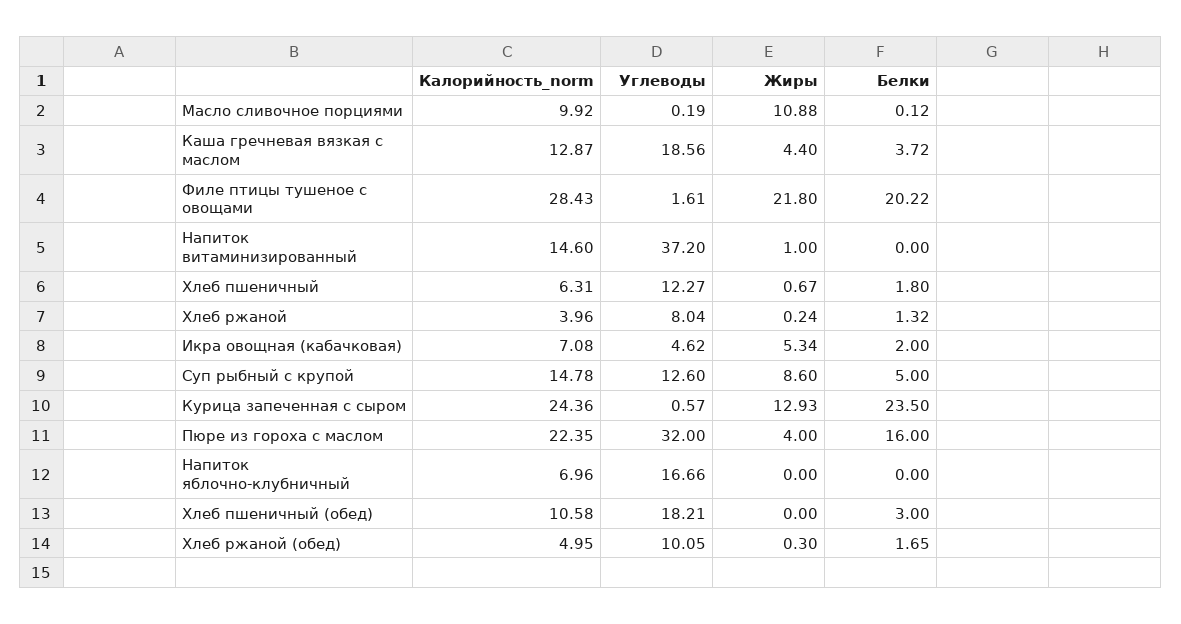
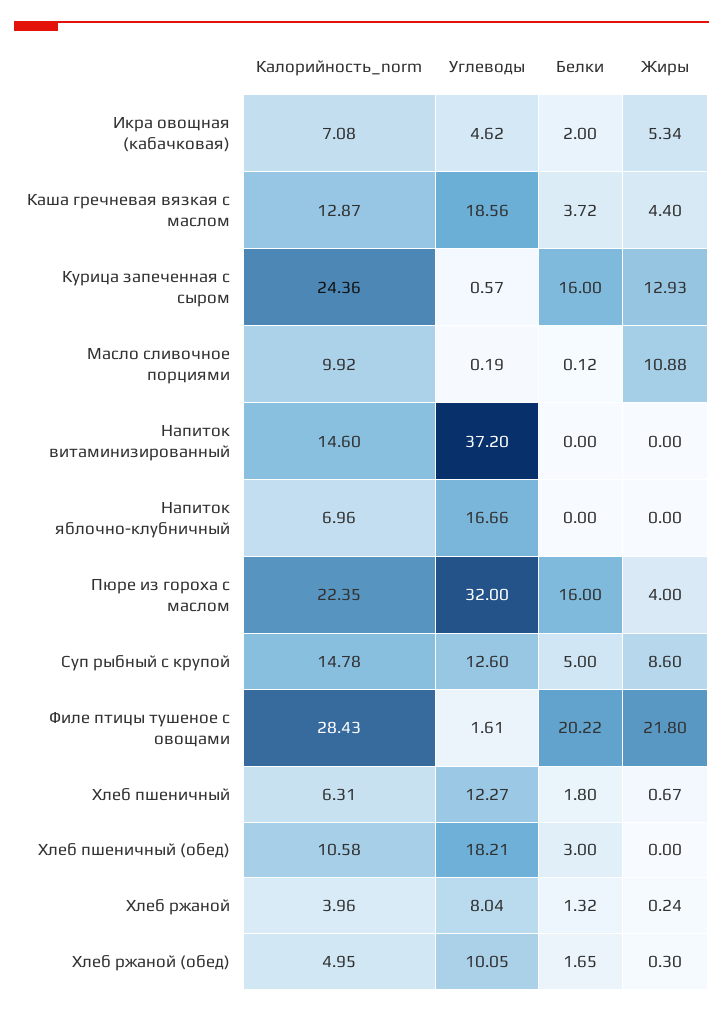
  {
    "Калорийность_norm": {
      "Масло сливочное порциями": 9.92,
      "Каша гречневая вязкая с маслом": 12.87,
      "Филе птицы тушеное с овощами": 28.43,
      "Напиток витаминизированный": 14.6,
      "Хлеб пшеничный": 6.31,
      "Хлеб ржаной": 3.96,
      "Икра овощная (кабачковая)": 7.08,
      "Суп рыбный с крупой": 14.78,
      "Курица запеченная с сыром": 24.36,
      "Пюре из гороха с маслом": 22.35,
      "Напиток яблочно-клубничный": 6.96,
      "Хлеб пшеничный (обед)": 10.58,
      "Хлеб ржаной (обед)": 4.95
    },
    "Углеводы": {
      "Масло сливочное порциями": 0.19,
      "Каша гречневая вязкая с маслом": 18.56,
      "Филе птицы тушеное с овощами": 1.61,
      "Напиток витаминизированный": 37.2,
      "Хлеб пшеничный": 12.27,
      "Хлеб ржаной": 8.04,
      "Икра овощная (кабачковая)": 4.62,
      "Суп рыбный с крупой": 12.6,
      "Курица запеченная с сыром": 0.57,
      "Пюре из гороха с маслом": 32,
      "Напиток яблочно-клубничный": 16.66,
      "Хлеб пшеничный (обед)": 18.21,
      "Хлеб ржаной (обед)": 10.05
    },
    "Жиры": {
      "Масло сливочное порциями": 10.88,
      "Каша гречневая вязкая с маслом": 4.4,
      "Филе птицы тушеное с овощами": 21.8,
-     "Напиток витаминизированный": 1,
+     "Напиток витаминизированный": 0,
      "Хлеб пшеничный": 0.67,
      "Хлеб ржаной": 0.24,
      "Икра овощная (кабачковая)": 5.34,
      "Суп рыбный с крупой": 8.6,
      "Курица запеченная с сыром": 12.93,
      "Пюре из гороха с маслом": 4,
      "Напиток яблочно-клубничный": 0,
      "Хлеб пшеничный (обед)": 0,
      "Хлеб ржаной (обед)": 0.3
    },
    "Белки": {
      "Масло сливочное порциями": 0.12,
      "Каша гречневая вязкая с маслом": 3.72,
      "Филе птицы тушеное с овощами": 20.22,
      "Напиток витаминизированный": 0,
      "Хлеб пшеничный": 1.8,
      "Хлеб ржаной": 1.32,
      "Икра овощная (кабачковая)": 2,
      "Суп рыбный с крупой": 5,
-     "Курица запеченная с сыром": 23.5,
+     "Курица запеченная с сыром": 16,
      "Пюре из гороха с маслом": 16,
      "Напиток яблочно-клубничный": 0,
      "Хлеб пшеничный (обед)": 3,
      "Хлеб ржаной (обед)": 1.65
    }
  }

